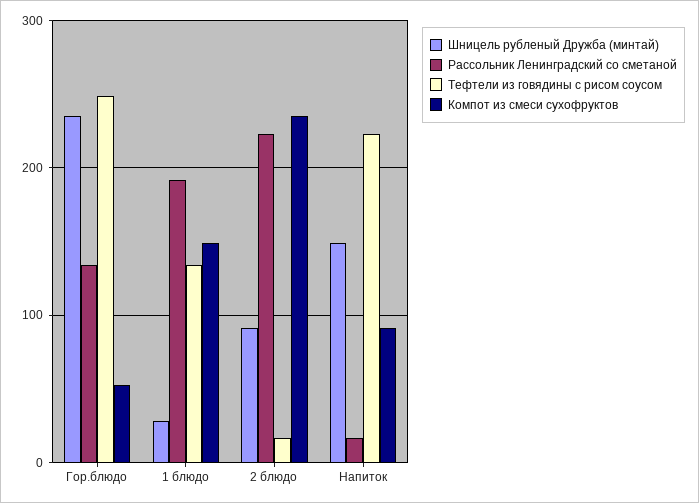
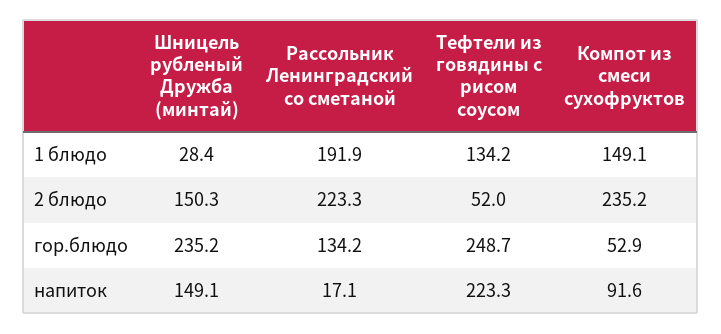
  {
    "Шницель рубленый Дружба (минтай)": {
      "Гор.блюдо": 235.2,
      "1 блюдо": 28.4,
-     "2 блюдо": 90,
+     "2 блюдо": 150.3,
      "Напиток": 149.1
    },
    "Рассольник Ленинградский со сметаной": {
      "Гор.блюдо": 134.2,
      "1 блюдо": 191.9,
      "2 блюдо": 223.3,
      "Напиток": 17.1
    },
    "Тефтели из говядины с рисом соусом": {
      "Гор.блюдо": 248.7,
      "1 блюдо": 134.2,
-     "2 блюдо": 20,
+     "2 блюдо": 52,
      "Напиток": 223.3
    },
    "Компот из смеси сухофруктов": {
      "Гор.блюдо": 52.9,
      "1 блюдо": 149.1,
      "2 блюдо": 235.2,
      "Напиток": 91.6
    }
  }

